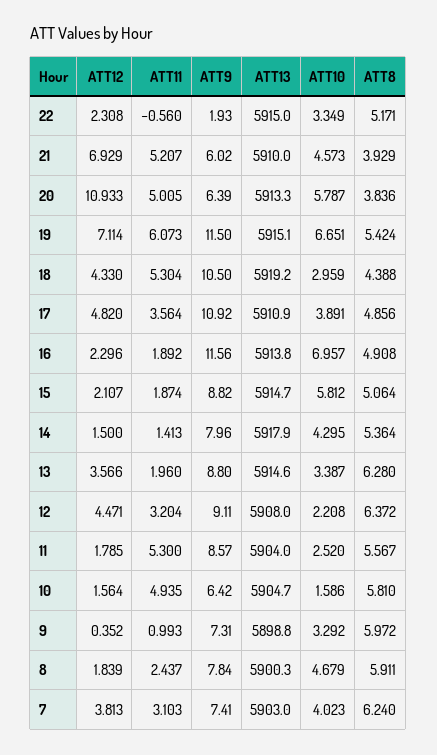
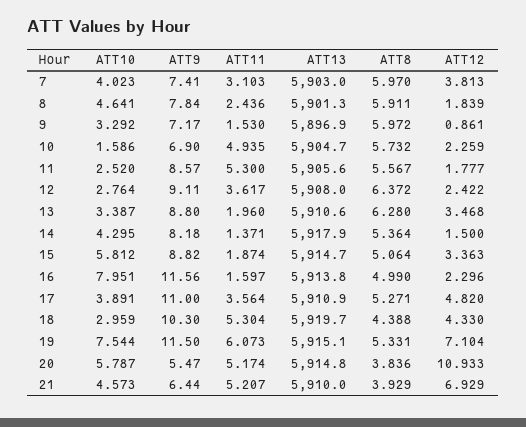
  {
    "ATT12": {
-     "22": 2.308,
      "21": 6.929,
      "20": 10.933,
-     "19": 7.114,
+     "19": 7.104,
      "18": 4.33,
      "17": 4.82,
      "16": 2.296,
-     "15": 2.107,
+     "15": 3.363,
      "14": 1.5,
-     "13": 3.566,
+     "13": 3.468,
-     "12": 4.471,
+     "12": 2.422,
-     "11": 1.785,
+     "11": 1.777,
-     "10": 1.564,
+     "10": 2.259,
-     "9": 0.352,
+     "9": 0.861,
      "8": 1.839,
      "7": 3.813
    },
    "ATT11": {
-     "22": -0.56,
      "21": 5.207,
-     "20": 5.005,
+     "20": 5.174,
      "19": 6.073,
      "18": 5.304,
      "17": 3.564,
-     "16": 1.892,
+     "16": 1.597,
      "15": 1.874,
-     "14": 1.413,
+     "14": 1.371,
      "13": 1.96,
-     "12": 3.204,
+     "12": 3.617,
      "11": 5.3,
      "10": 4.935,
-     "9": 0.993,
+     "9": 1.53,
-     "8": 2.437,
+     "8": 2.436,
      "7": 3.103
    },
    "ATT9": {
-     "22": 1.93,
-     "21": 6.02,
+     "21": 6.44,
-     "20": 6.39,
+     "20": 5.47,
      "19": 11.5,
-     "18": 10.5,
+     "18": 10.3,
-     "17": 10.92,
+     "17": 11,
      "16": 11.56,
      "15": 8.82,
-     "14": 7.96,
+     "14": 8.18,
      "13": 8.8,
      "12": 9.11,
      "11": 8.57,
-     "10": 6.42,
+     "10": 6.9,
-     "9": 7.31,
+     "9": 7.17,
      "8": 7.84,
      "7": 7.41
    },
    "ATT13": {
-     "22": 5915,
      "21": 5910,
-     "20": 5913.3,
+     "20": 5914.8,
      "19": 5915.1,
-     "18": 5919.2,
+     "18": 5919.7,
      "17": 5910.9,
      "16": 5913.8,
      "15": 5914.7,
      "14": 5917.9,
-     "13": 5914.6,
+     "13": 5910.6,
      "12": 5908,
-     "11": 5904,
+     "11": 5905.6,
      "10": 5904.7,
-     "9": 5898.8,
+     "9": 5896.9,
-     "8": 5900.3,
+     "8": 5901.3,
      "7": 5903
    },
    "ATT10": {
-     "22": 3.349,
      "21": 4.573,
      "20": 5.787,
-     "19": 6.651,
+     "19": 7.544,
      "18": 2.959,
      "17": 3.891,
-     "16": 6.957,
+     "16": 7.951,
      "15": 5.812,
      "14": 4.295,
      "13": 3.387,
-     "12": 2.208,
+     "12": 2.764,
      "11": 2.52,
      "10": 1.586,
      "9": 3.292,
-     "8": 4.679,
+     "8": 4.641,
      "7": 4.023
    },
    "ATT8": {
-     "22": 5.171,
      "21": 3.929,
      "20": 3.836,
-     "19": 5.424,
+     "19": 5.331,
      "18": 4.388,
-     "17": 4.856,
+     "17": 5.271,
-     "16": 4.908,
+     "16": 4.99,
      "15": 5.064,
      "14": 5.364,
      "13": 6.28,
      "12": 6.372,
      "11": 5.567,
-     "10": 5.81,
+     "10": 5.732,
      "9": 5.972,
      "8": 5.911,
-     "7": 6.24
+     "7": 5.97
    }
  }

